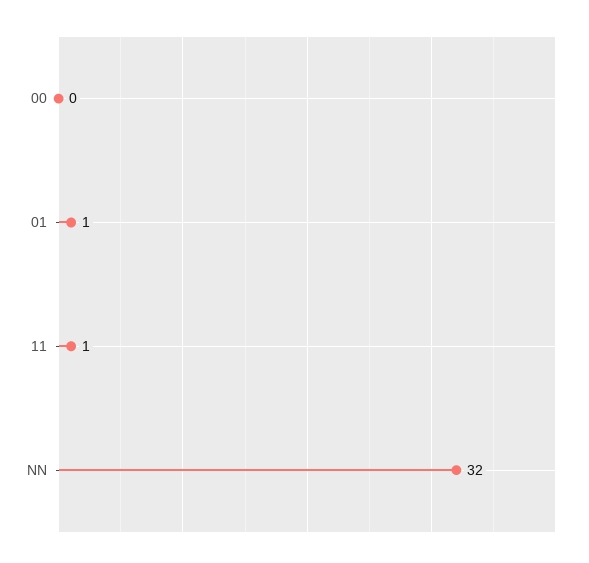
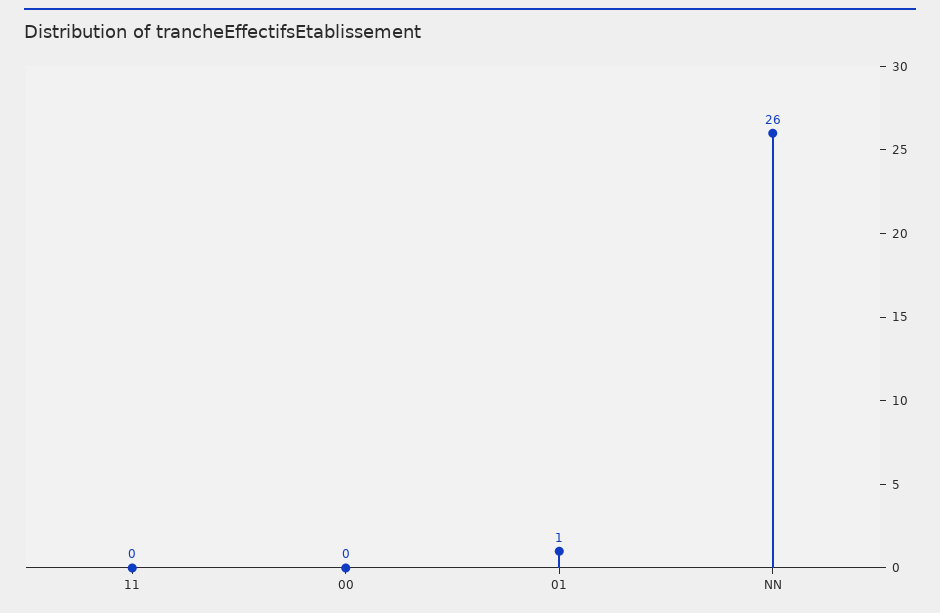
  {
    "00": 0,
    "01": 1,
-   "11": 1,
+   "11": 0,
-   "NN": 32
+   "NN": 26
  }

